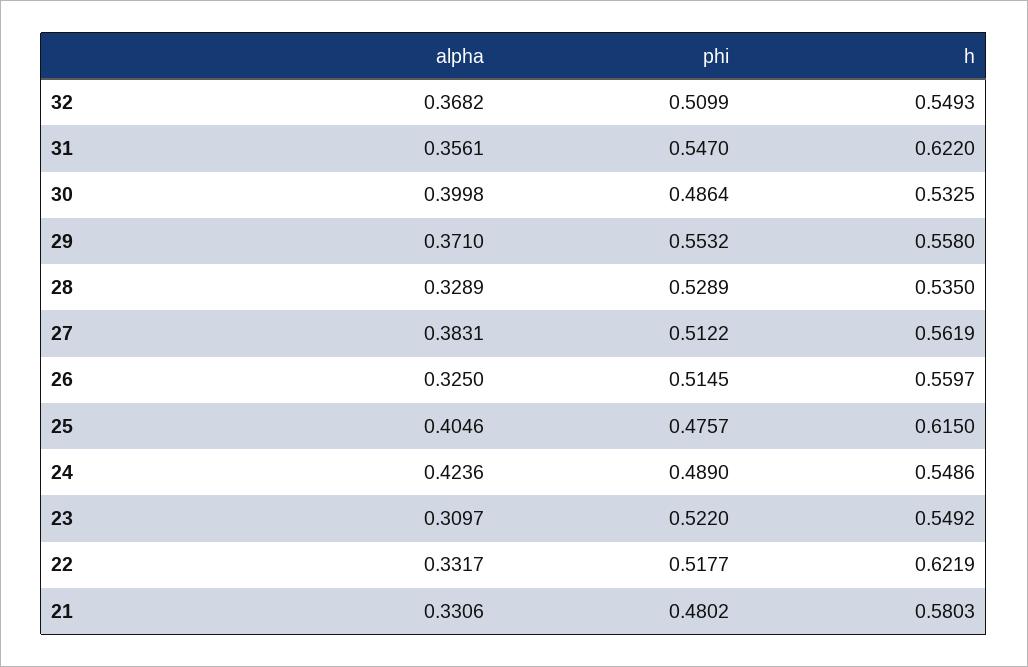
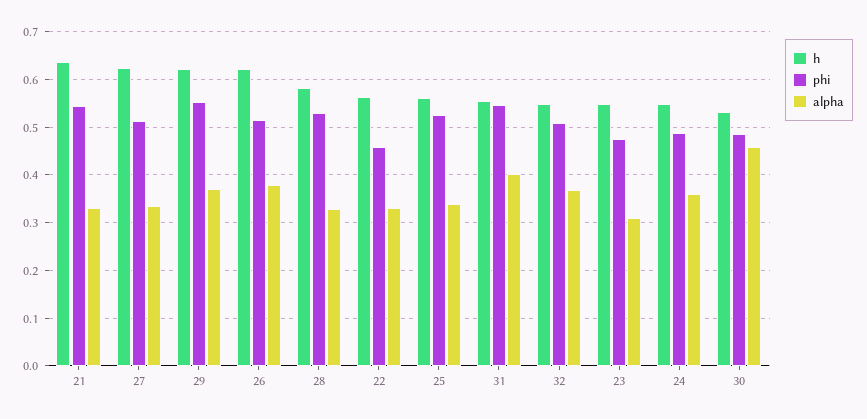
  {
    "alpha": {
      "32": 0.3682,
-     "31": 0.3561,
+     "31": 0.4,
-     "30": 0.3998,
+     "30": 0.46,
      "29": 0.371,
      "28": 0.3289,
-     "27": 0.3831,
+     "27": 0.34,
-     "26": 0.325,
+     "26": 0.38,
-     "25": 0.4046,
+     "25": 0.34,
-     "24": 0.4236,
+     "24": 0.36,
      "23": 0.3097,
      "22": 0.3317,
      "21": 0.3306
    },
    "phi": {
      "32": 0.5099,
      "31": 0.547,
      "30": 0.4864,
      "29": 0.5532,
      "28": 0.5289,
      "27": 0.5122,
      "26": 0.5145,
-     "25": 0.4757,
+     "25": 0.52,
      "24": 0.489,
-     "23": 0.522,
+     "23": 0.48,
-     "22": 0.5177,
+     "22": 0.46,
-     "21": 0.4802
+     "21": 0.54
    },
    "h": {
      "32": 0.5493,
-     "31": 0.622,
+     "31": 0.56,
      "30": 0.5325,
-     "29": 0.558,
+     "29": 0.62,
-     "28": 0.535,
+     "28": 0.58,
-     "27": 0.5619,
+     "27": 0.62,
-     "26": 0.5597,
+     "26": 0.62,
-     "25": 0.615,
+     "25": 0.56,
      "24": 0.5486,
      "23": 0.5492,
-     "22": 0.6219,
+     "22": 0.56,
-     "21": 0.5803
+     "21": 0.64
    }
  }

